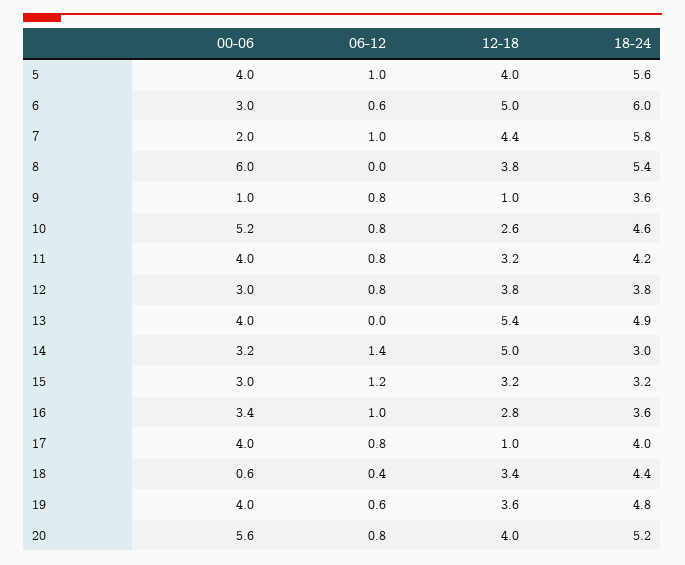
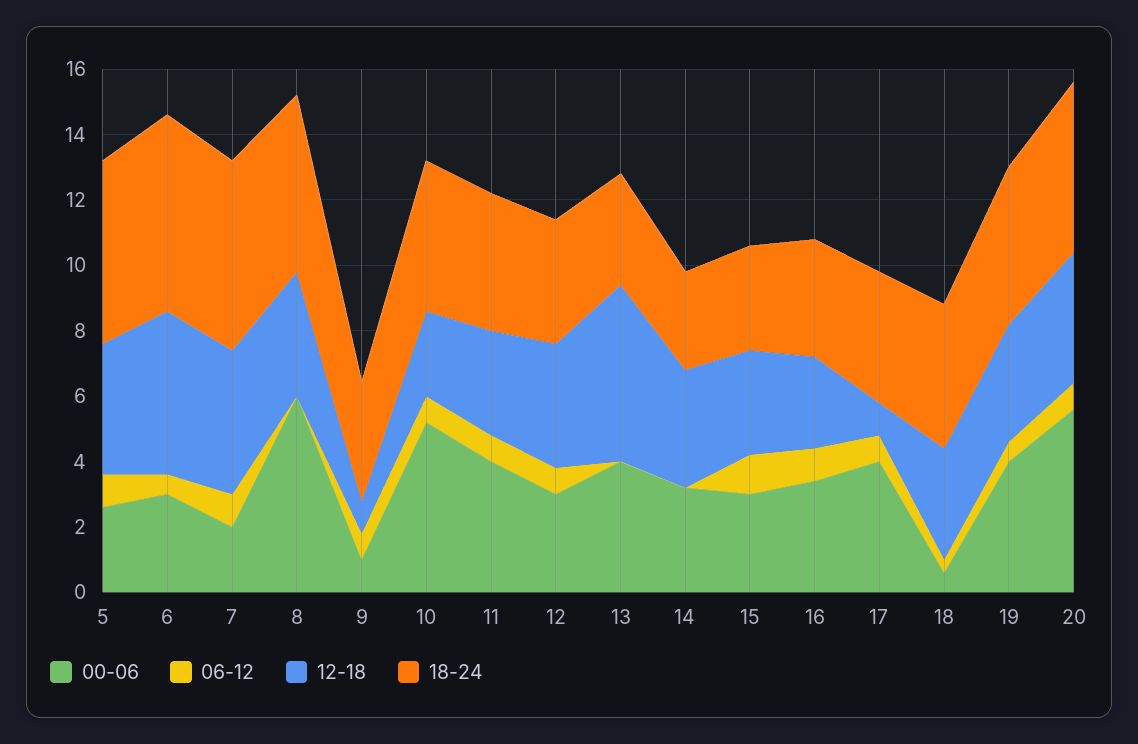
  {
    "00-06": {
-     "5": 4,
+     "5": 2.5,
      "6": 3,
      "7": 2,
      "8": 6,
      "9": 1,
      "10": 5.2,
      "11": 4,
      "12": 3,
      "13": 4,
      "14": 3.2,
      "15": 3,
      "16": 3.4,
      "17": 4,
      "18": 0.6,
      "19": 4,
      "20": 5.6
    },
    "06-12": {
      "5": 1,
      "6": 0.6,
      "7": 1,
      "8": 0,
      "9": 0.8,
      "10": 0.8,
      "11": 0.8,
      "12": 0.8,
      "13": 0,
-     "14": 1.4,
+     "14": 0,
      "15": 1.2,
      "16": 1,
      "17": 0.8,
      "18": 0.4,
      "19": 0.6,
      "20": 0.8
    },
    "12-18": {
      "5": 4,
      "6": 5,
      "7": 4.4,
      "8": 3.8,
      "9": 1,
      "10": 2.6,
      "11": 3.2,
      "12": 3.8,
      "13": 5.4,
-     "14": 5,
+     "14": 3.5,
      "15": 3.2,
      "16": 2.8,
      "17": 1,
      "18": 3.4,
      "19": 3.6,
      "20": 4
    },
    "18-24": {
      "5": 5.6,
      "6": 6,
      "7": 5.8,
      "8": 5.4,
      "9": 3.6,
      "10": 4.6,
      "11": 4.2,
      "12": 3.8,
-     "13": 4.9,
+     "13": 3.5,
      "14": 3,
      "15": 3.2,
      "16": 3.6,
      "17": 4,
      "18": 4.4,
      "19": 4.8,
      "20": 5.2
    }
  }

